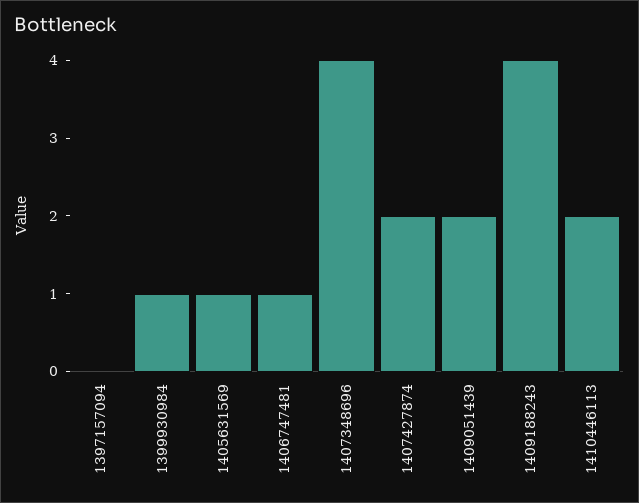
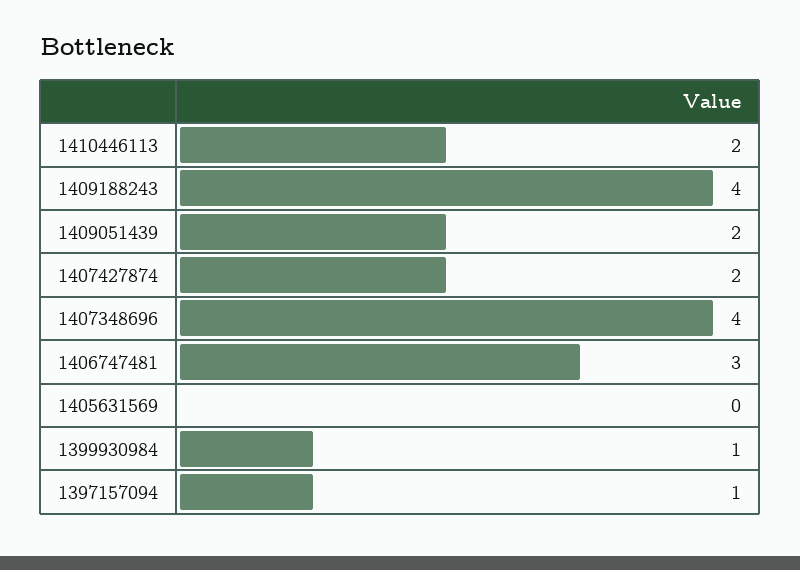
  {
-   "1397157094": 0,
+   "1397157094": 1,
    "1399930984": 1,
-   "1405631569": 1,
+   "1405631569": 0,
-   "1406747481": 1,
+   "1406747481": 3,
    "1407348696": 4,
    "1407427874": 2,
    "1409051439": 2,
    "1409188243": 4,
    "1410446113": 2
  }

